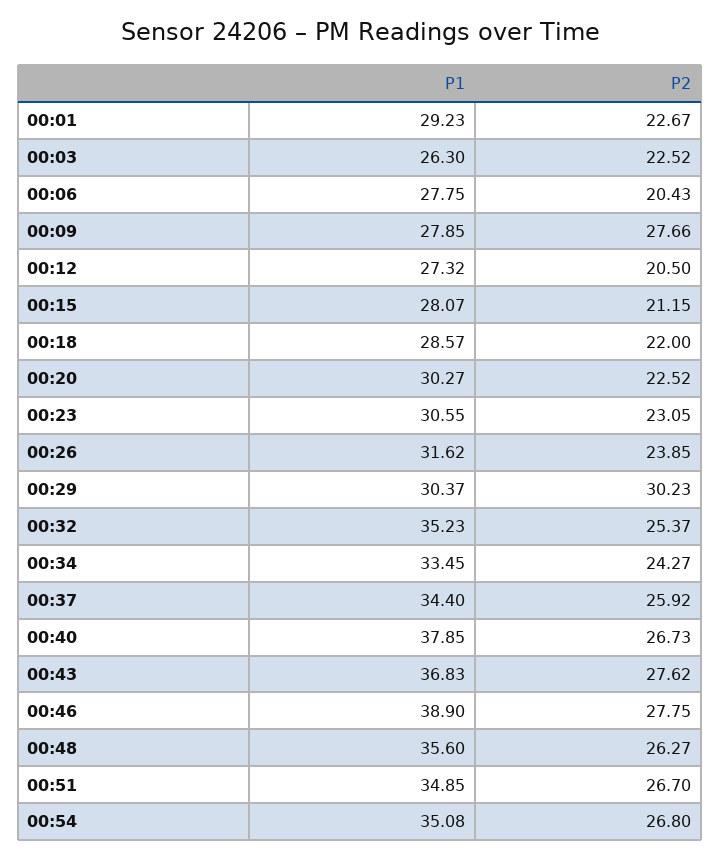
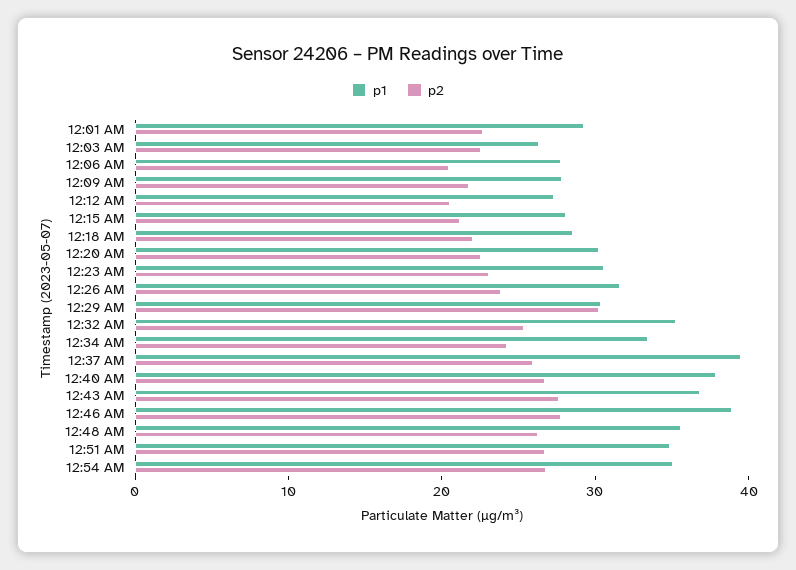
  {
    "P1": {
      "00:01": 29.23,
      "00:03": 26.3,
      "00:06": 27.75,
      "00:09": 27.85,
      "00:12": 27.32,
      "00:15": 28.07,
      "00:18": 28.57,
      "00:20": 30.27,
      "00:23": 30.55,
      "00:26": 31.62,
      "00:29": 30.37,
      "00:32": 35.23,
      "00:34": 33.45,
-     "00:37": 34.4,
+     "00:37": 40,
      "00:40": 37.85,
      "00:43": 36.83,
      "00:46": 38.9,
      "00:48": 35.6,
      "00:51": 34.85,
      "00:54": 35.08
    },
    "P2": {
      "00:01": 22.67,
      "00:03": 22.52,
      "00:06": 20.43,
-     "00:09": 27.66,
+     "00:09": 22,
      "00:12": 20.5,
      "00:15": 21.15,
      "00:18": 22,
      "00:20": 22.52,
      "00:23": 23.05,
      "00:26": 23.85,
      "00:29": 30.23,
      "00:32": 25.37,
      "00:34": 24.27,
      "00:37": 25.92,
      "00:40": 26.73,
      "00:43": 27.62,
      "00:46": 27.75,
      "00:48": 26.27,
      "00:51": 26.7,
      "00:54": 26.8
    }
  }

